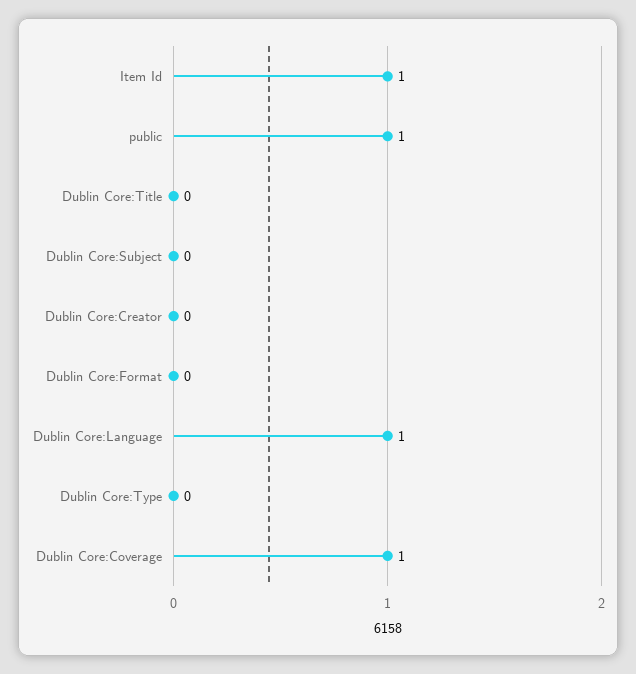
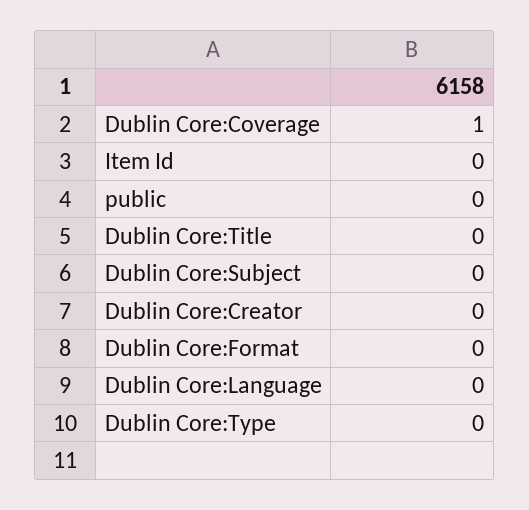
  {
-   "Item Id": 1,
+   "Item Id": 0,
-   "public": 1,
+   "public": 0,
    "Dublin Core:Title": 0,
    "Dublin Core:Subject": 0,
    "Dublin Core:Creator": 0,
    "Dublin Core:Format": 0,
-   "Dublin Core:Language": 1,
+   "Dublin Core:Language": 0,
    "Dublin Core:Type": 0,
    "Dublin Core:Coverage": 1
  }

